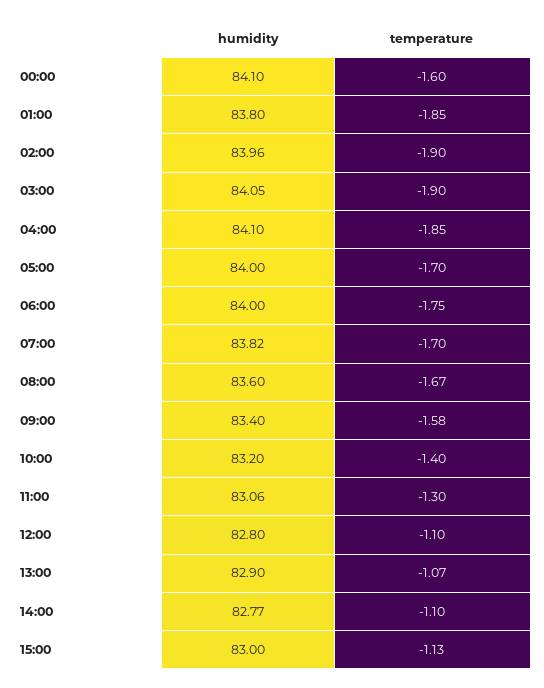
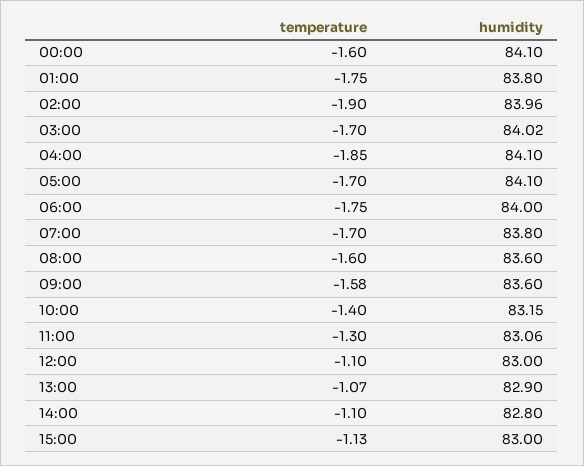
  {
    "humidity": {
      "00:00": 84.1,
      "01:00": 83.8,
      "02:00": 83.96,
-     "03:00": 84.05,
+     "03:00": 84.02,
      "04:00": 84.1,
-     "05:00": 84,
+     "05:00": 84.1,
      "06:00": 84,
-     "07:00": 83.82,
+     "07:00": 83.8,
      "08:00": 83.6,
-     "09:00": 83.4,
+     "09:00": 83.6,
-     "10:00": 83.2,
+     "10:00": 83.15,
      "11:00": 83.06,
-     "12:00": 82.8,
+     "12:00": 83,
      "13:00": 82.9,
-     "14:00": 82.77,
+     "14:00": 82.8,
      "15:00": 83
    },
    "temperature": {
      "00:00": -1.6,
-     "01:00": -1.85,
+     "01:00": -1.75,
      "02:00": -1.9,
-     "03:00": -1.9,
+     "03:00": -1.7,
      "04:00": -1.85,
      "05:00": -1.7,
      "06:00": -1.75,
      "07:00": -1.7,
-     "08:00": -1.67,
+     "08:00": -1.6,
      "09:00": -1.58,
      "10:00": -1.4,
      "11:00": -1.3,
      "12:00": -1.1,
      "13:00": -1.07,
      "14:00": -1.1,
      "15:00": -1.13
    }
  }

